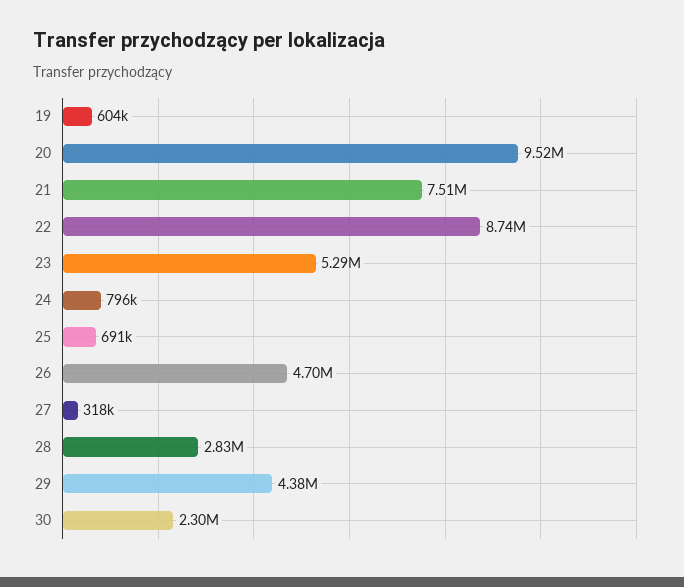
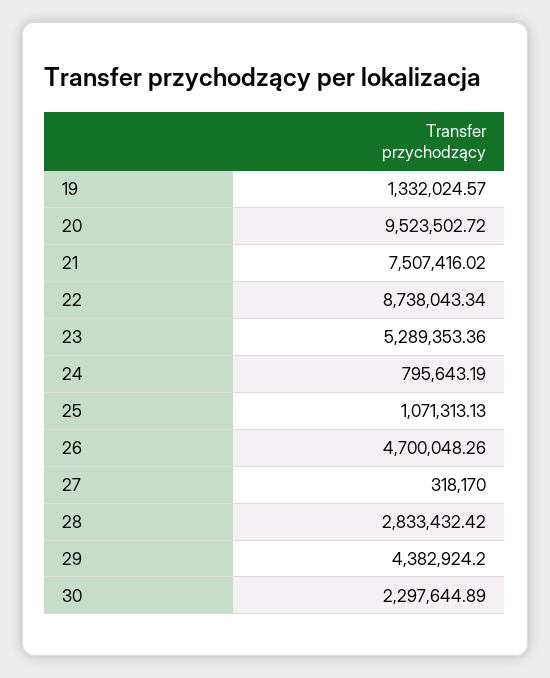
  {
-   "19": 604000,
+   "19": 1332024.57,
    "20": 9523502.72,
    "21": 7507416.02,
    "22": 8738043.34,
    "23": 5289353.36,
    "24": 795643.19,
-   "25": 691000,
+   "25": 1071313.13,
    "26": 4700048.26,
    "27": 318170,
    "28": 2833432.42,
    "29": 4382924.2,
    "30": 2297644.89
  }

